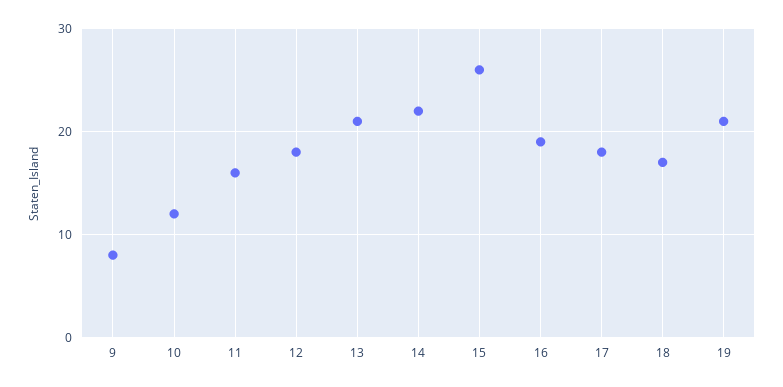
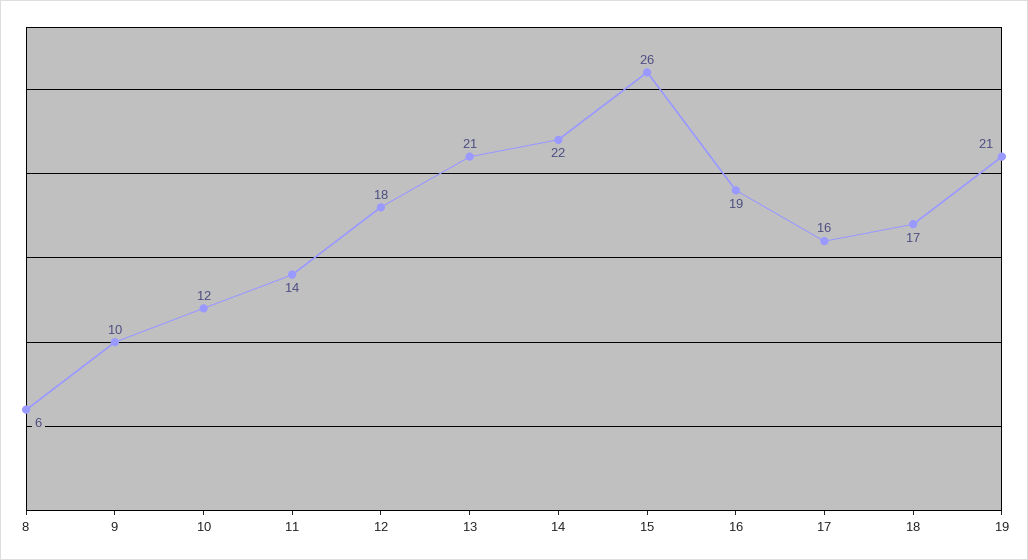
  {
-   "9": 8,
+   "9": 10,
    "10": 12,
-   "11": 16,
+   "11": 14,
    "12": 18,
    "13": 21,
    "14": 22,
    "15": 26,
    "16": 19,
-   "17": 18,
+   "17": 16,
    "18": 17,
-   "19": 21
+   "19": 21,
+   "8": 6
  }

